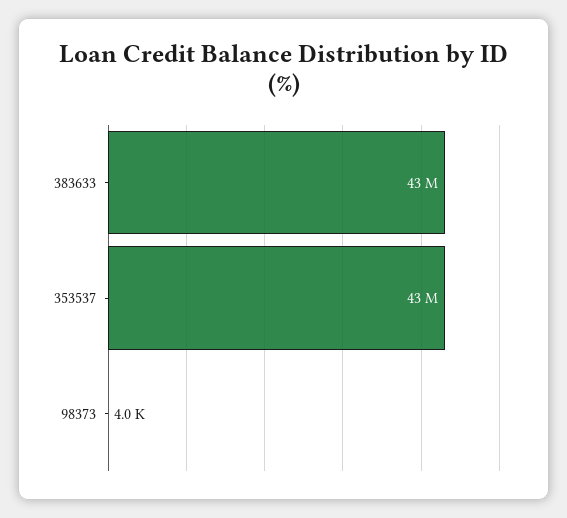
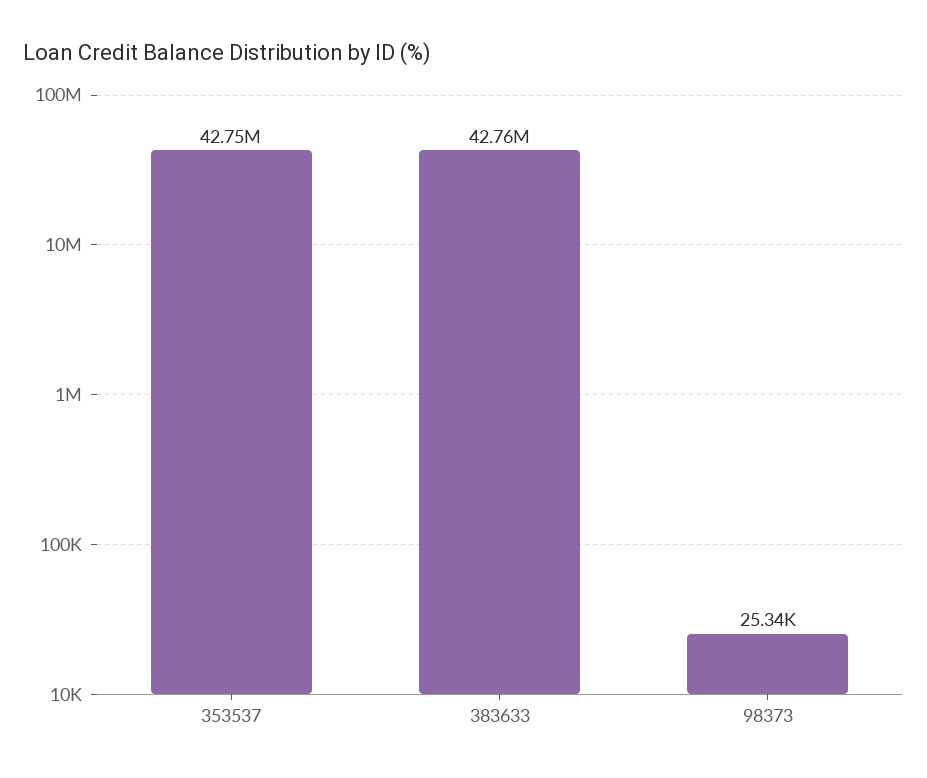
  {
    "383633": 42760000,
    "353537": 42750000,
-   "98373": 4000
+   "98373": 25340
  }

